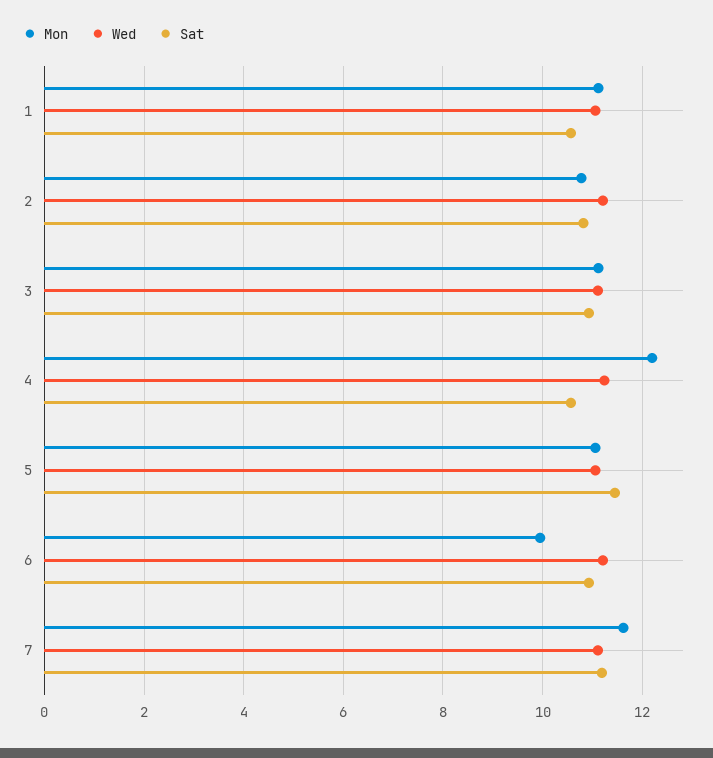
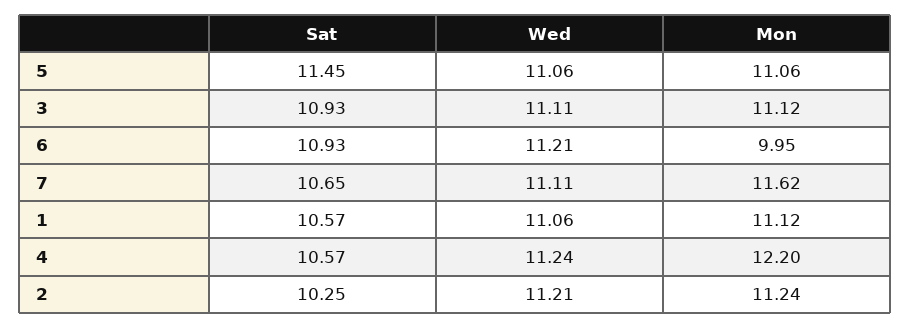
  {
    "Mon": {
      "1": 11.12,
-     "2": 10.8,
+     "2": 11.24,
      "3": 11.12,
      "4": 12.2,
      "5": 11.06,
      "6": 9.95,
      "7": 11.62
    },
    "Wed": {
      "1": 11.06,
      "2": 11.21,
      "3": 11.11,
      "4": 11.24,
      "5": 11.06,
      "6": 11.21,
      "7": 11.11
    },
    "Sat": {
      "1": 10.57,
-     "2": 10.8,
+     "2": 10.25,
      "3": 10.93,
      "4": 10.57,
      "5": 11.45,
      "6": 10.93,
-     "7": 11.2
+     "7": 10.65
    }
  }

